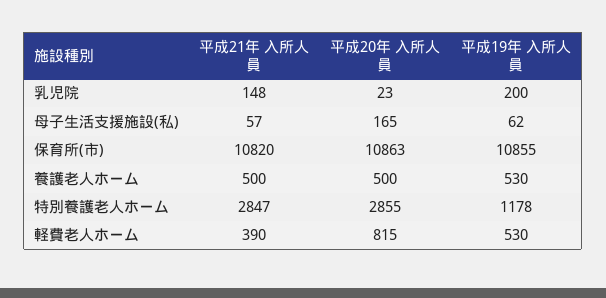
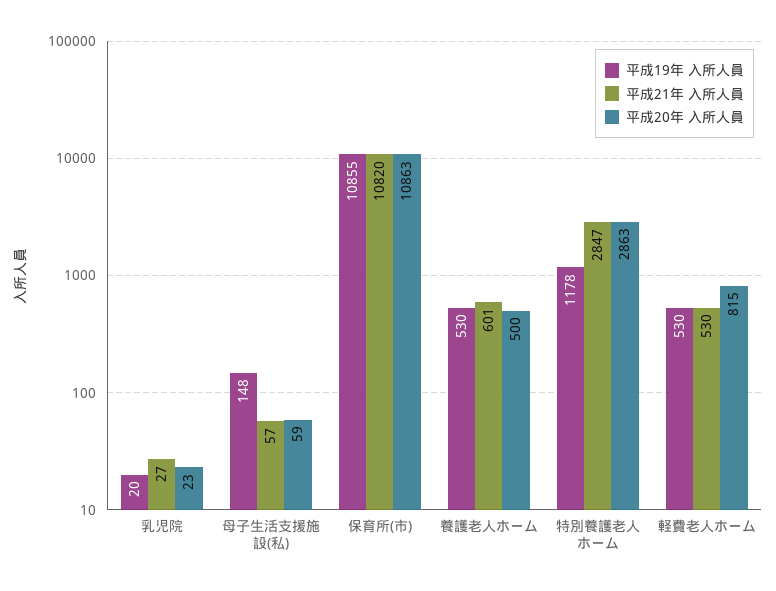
  {
    "平成21年 入所人員": {
-     "乳児院": 148,
+     "乳児院": 27,
      "母子生活支援施設(私)": 57,
      "保育所(市)": 10820,
-     "養護老人ホーム": 500,
+     "養護老人ホーム": 601,
      "特別養護老人ホーム": 2847,
-     "軽費老人ホーム": 390
+     "軽費老人ホーム": 530
    },
    "平成20年 入所人員": {
      "乳児院": 23,
-     "母子生活支援施設(私)": 165,
+     "母子生活支援施設(私)": 59,
      "保育所(市)": 10863,
      "養護老人ホーム": 500,
-     "特別養護老人ホーム": 2855,
+     "特別養護老人ホーム": 2863,
      "軽費老人ホーム": 815
    },
    "平成19年 入所人員": {
-     "乳児院": 200,
+     "乳児院": 20,
-     "母子生活支援施設(私)": 62,
+     "母子生活支援施設(私)": 148,
      "保育所(市)": 10855,
      "養護老人ホーム": 530,
      "特別養護老人ホーム": 1178,
      "軽費老人ホーム": 530
    }
  }

